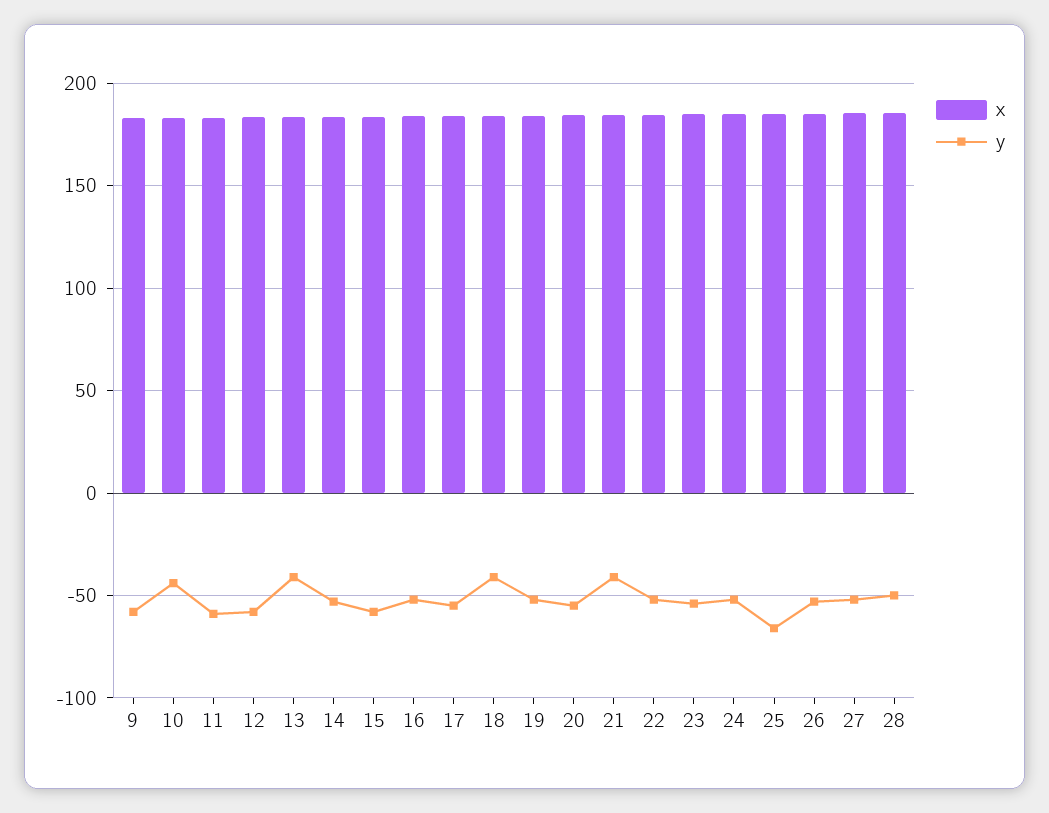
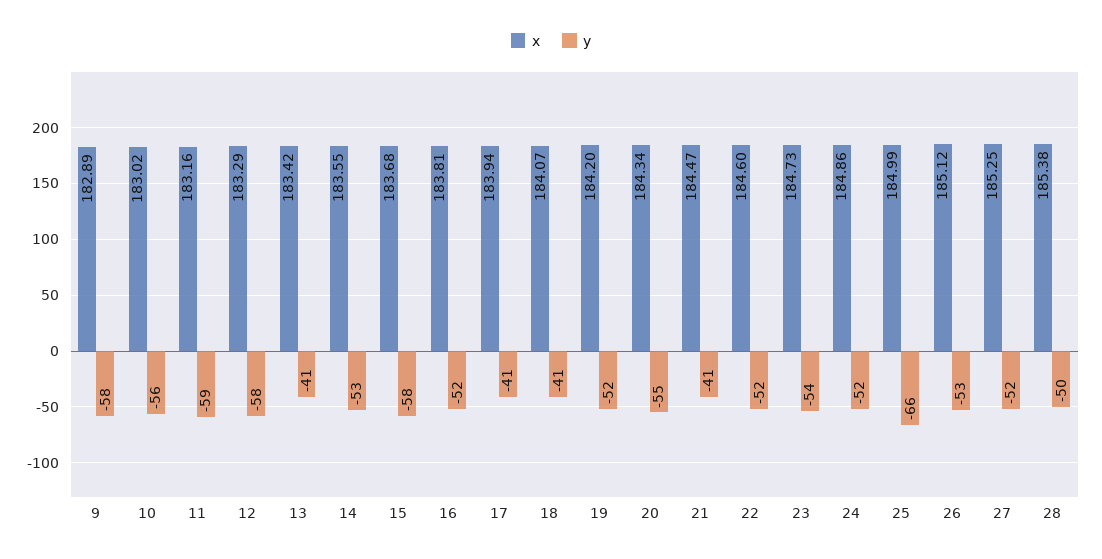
  {
    "x": {
      "9": 182.89,
      "10": 183.02,
      "11": 183.16,
      "12": 183.29,
      "13": 183.42,
      "14": 183.55,
      "15": 183.68,
      "16": 183.81,
      "17": 183.94,
      "18": 184.07,
      "19": 184.2,
      "20": 184.34,
      "21": 184.47,
      "22": 184.6,
      "23": 184.73,
      "24": 184.86,
      "25": 184.99,
      "26": 185.12,
      "27": 185.25,
      "28": 185.38
    },
    "y": {
      "9": -58,
-     "10": -45,
+     "10": -56,
      "11": -59,
      "12": -58,
      "13": -41,
      "14": -53,
      "15": -58,
      "16": -52,
-     "17": -55,
+     "17": -41,
      "18": -41,
      "19": -52,
      "20": -55,
      "21": -41,
      "22": -52,
      "23": -54,
      "24": -52,
      "25": -66,
      "26": -53,
      "27": -52,
      "28": -50
    }
  }

